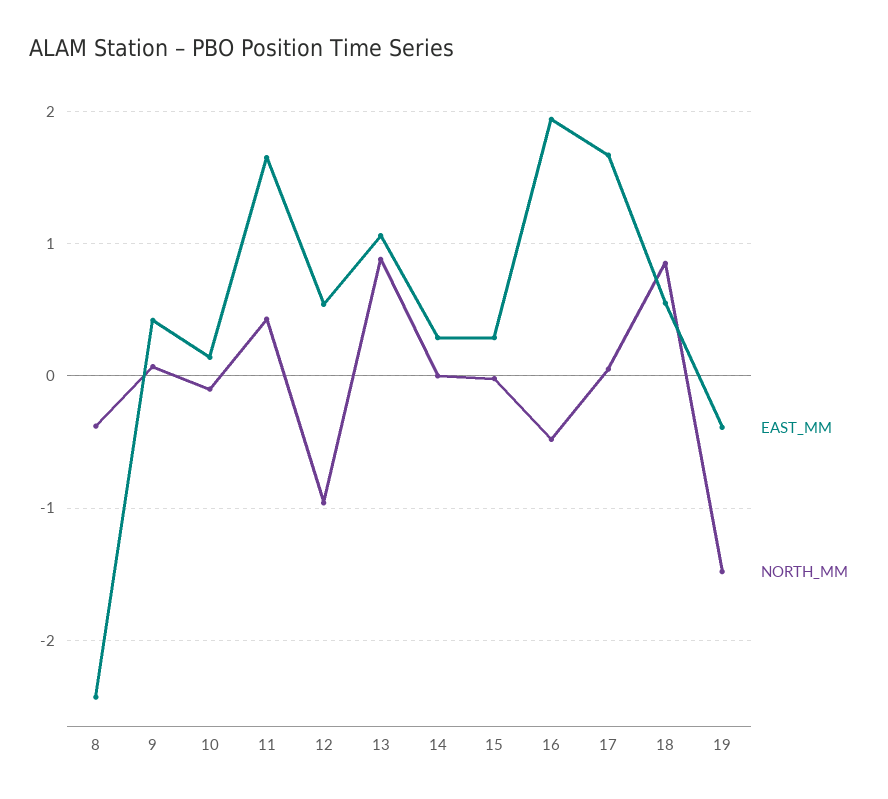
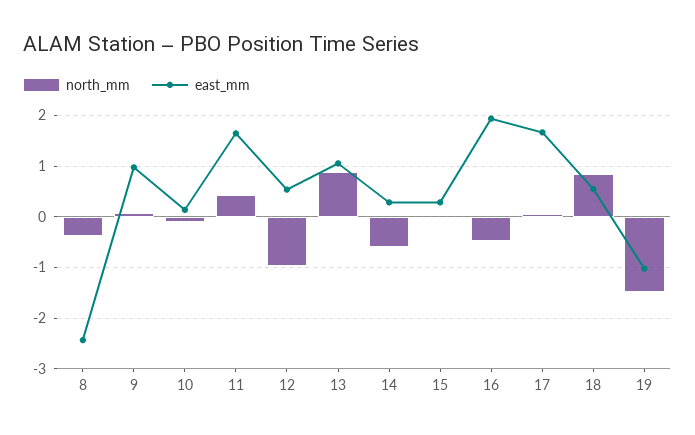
  {
    "EAST_MM": {
      "8": -2.4,
-     "9": 0.4,
+     "9": 1,
      "10": 0.1,
      "11": 1.7,
      "12": 0.5,
      "13": 1.1,
      "14": 0.3,
      "15": 0.3,
      "16": 1.9,
      "17": 1.7,
      "18": 0.6,
-     "19": -0.4
+     "19": -1
    },
    "NORTH_MM": {
      "8": -0.4,
      "9": 0.1,
      "10": -0.1,
      "11": 0.4,
      "12": -1,
      "13": 0.9,
-     "14": 0,
+     "14": -0.6,
      "15": 0,
      "16": -0.5,
      "17": 0.1,
      "18": 0.9,
      "19": -1.5
    }
  }

